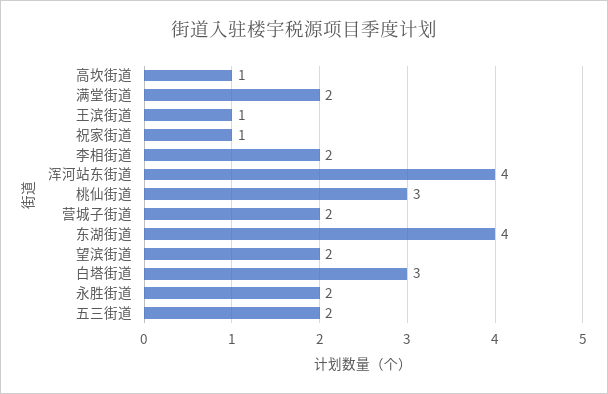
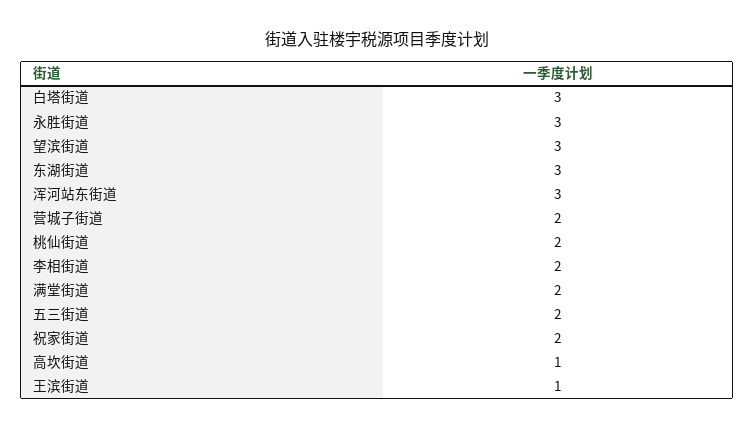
  {
    "高坎街道": 1,
    "满堂街道": 2,
    "王滨街道": 1,
-   "祝家街道": 1,
+   "祝家街道": 2,
    "李相街道": 2,
-   "浑河站东街道": 4,
+   "浑河站东街道": 3,
-   "桃仙街道": 3,
+   "桃仙街道": 2,
    "营城子街道": 2,
-   "东湖街道": 4,
+   "东湖街道": 3,
-   "望滨街道": 2,
+   "望滨街道": 3,
    "白塔街道": 3,
-   "永胜街道": 2,
+   "永胜街道": 3,
    "五三街道": 2
  }

